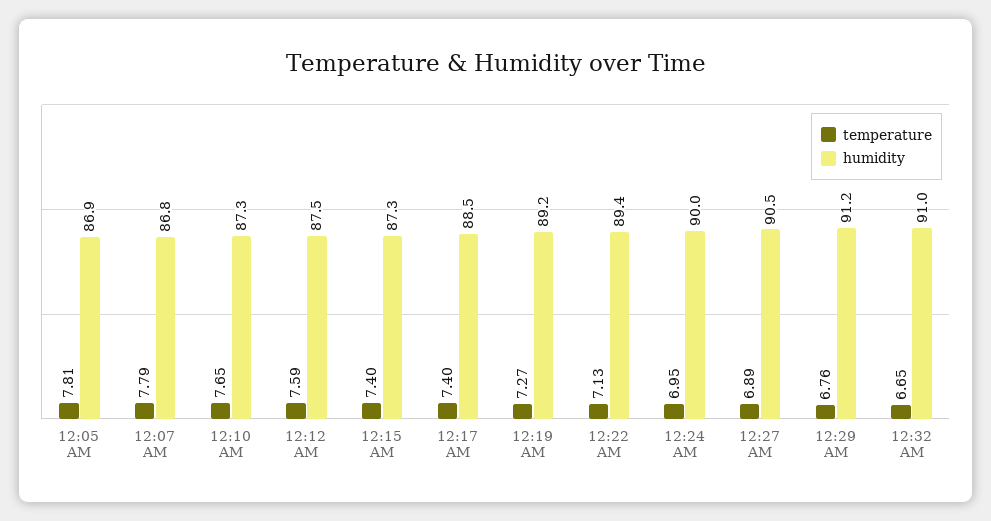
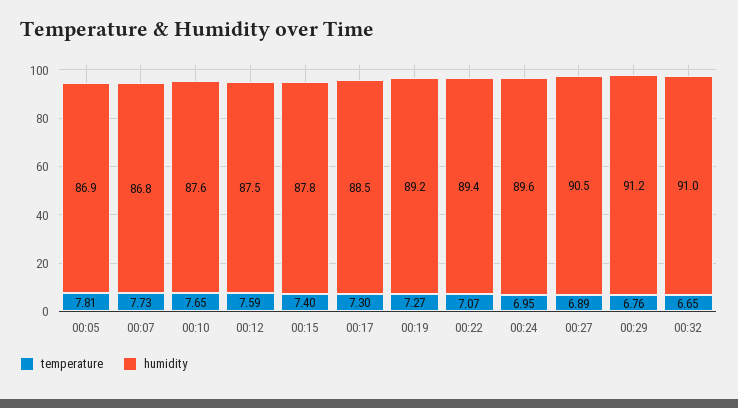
  {
    "temperature": {
      "12:05 AM": 7.81,
-     "12:07 AM": 7.79,
+     "12:07 AM": 7.73,
      "12:10 AM": 7.65,
      "12:12 AM": 7.59,
      "12:15 AM": 7.4,
-     "12:17 AM": 7.4,
+     "12:17 AM": 7.3,
      "12:19 AM": 7.27,
-     "12:22 AM": 7.13,
+     "12:22 AM": 7.07,
      "12:24 AM": 6.95,
      "12:27 AM": 6.89,
      "12:29 AM": 6.76,
      "12:32 AM": 6.65
    },
    "humidity": {
      "12:05 AM": 86.9,
      "12:07 AM": 86.8,
-     "12:10 AM": 87.3,
+     "12:10 AM": 87.6,
      "12:12 AM": 87.5,
-     "12:15 AM": 87.3,
+     "12:15 AM": 87.8,
      "12:17 AM": 88.5,
      "12:19 AM": 89.2,
      "12:22 AM": 89.4,
-     "12:24 AM": 90,
+     "12:24 AM": 89.6,
      "12:27 AM": 90.5,
      "12:29 AM": 91.2,
      "12:32 AM": 91
    }
  }

